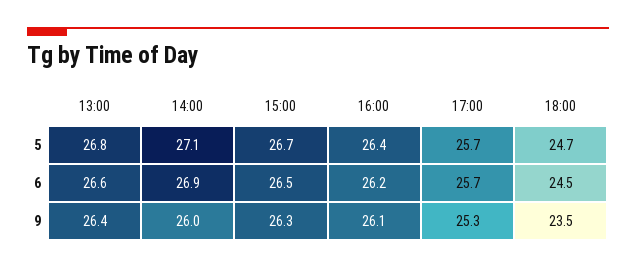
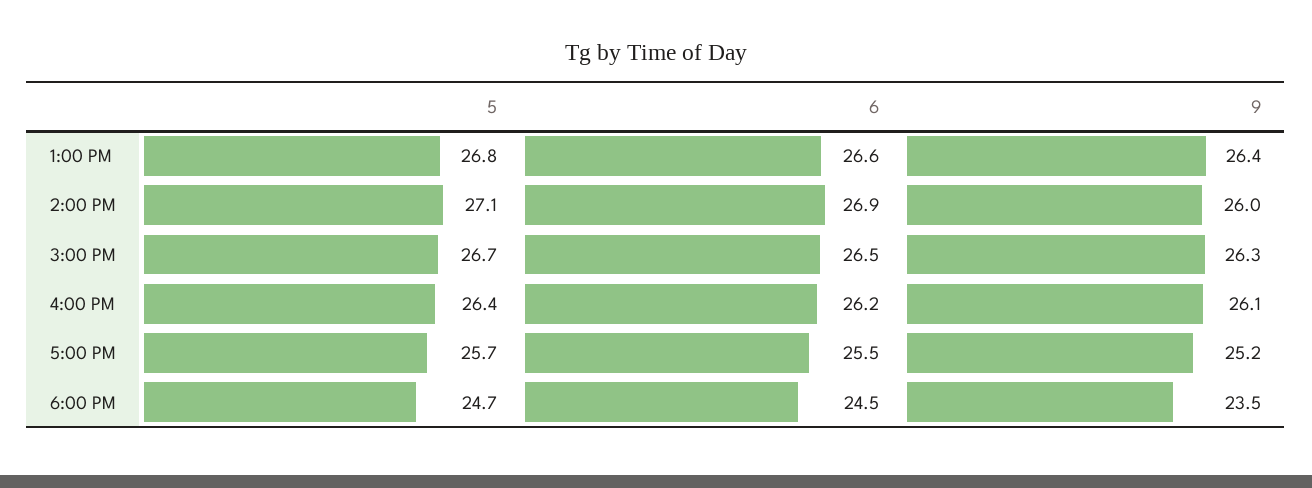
  {
    "13:00": {
      "5": 26.8,
      "6": 26.6,
      "9": 26.4
    },
    "14:00": {
      "5": 27.1,
      "6": 26.9,
      "9": 26
    },
    "15:00": {
      "5": 26.7,
      "6": 26.5,
      "9": 26.3
    },
    "16:00": {
      "5": 26.4,
      "6": 26.2,
      "9": 26.1
    },
    "17:00": {
      "5": 25.7,
-     "6": 25.7,
+     "6": 25.5,
-     "9": 25.3
+     "9": 25.2
    },
    "18:00": {
      "5": 24.7,
      "6": 24.5,
      "9": 23.5
    }
  }

